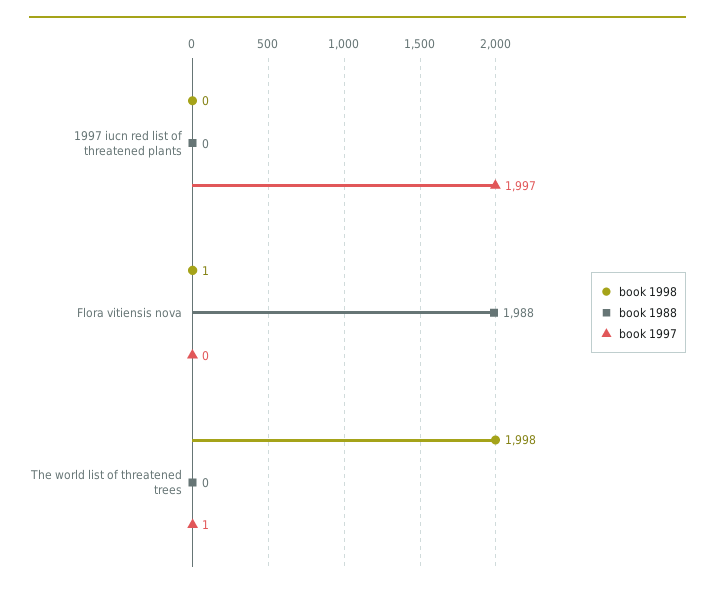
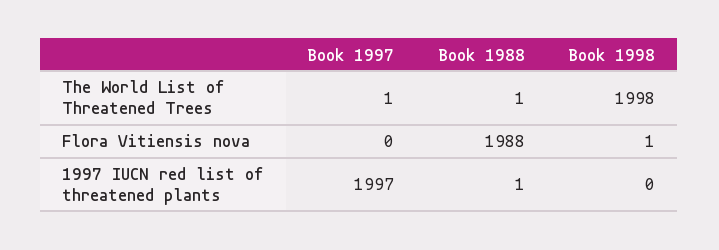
  {
    "book 1998": {
      "1997 iucn red list of threatened plants": 0,
      "Flora vitiensis nova": 1,
      "The world list of threatened trees": 1998
    },
    "book 1988": {
-     "1997 iucn red list of threatened plants": 0,
+     "1997 iucn red list of threatened plants": 1,
      "Flora vitiensis nova": 1988,
-     "The world list of threatened trees": 0
+     "The world list of threatened trees": 1
    },
    "book 1997": {
      "1997 iucn red list of threatened plants": 1997,
      "Flora vitiensis nova": 0,
      "The world list of threatened trees": 1
    }
  }

